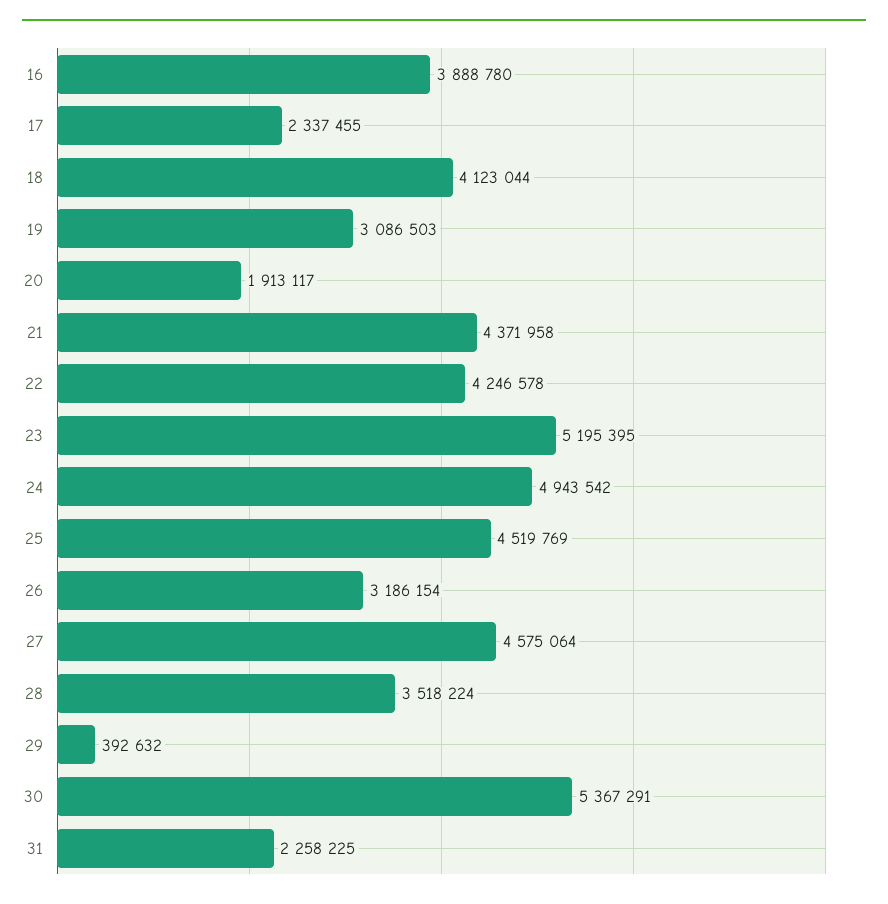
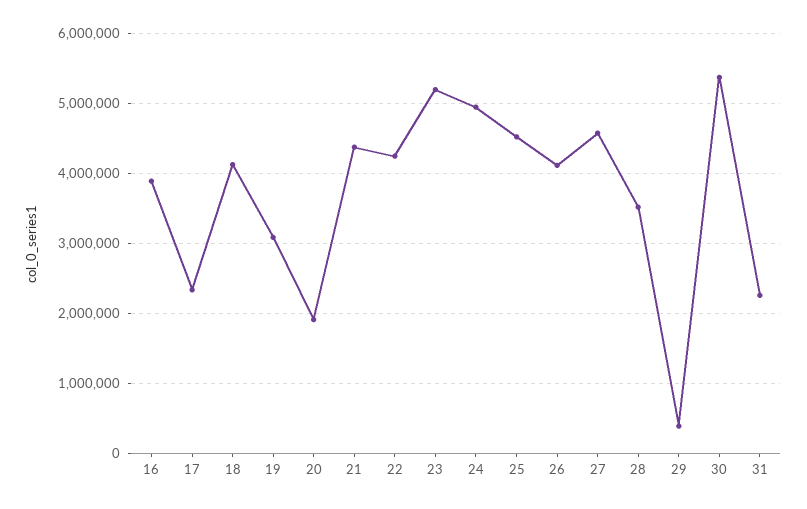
  {
    "16": 3888780,
    "17": 2337455,
    "18": 4123044,
    "19": 3086503,
    "20": 1913117,
    "21": 4371958,
    "22": 4246578,
    "23": 5195395,
    "24": 4943542,
    "25": 4519769,
-   "26": 3186154,
+   "26": 4100000,
    "27": 4575064,
    "28": 3518224,
    "29": 392632,
    "30": 5367291,
    "31": 2258225
  }

